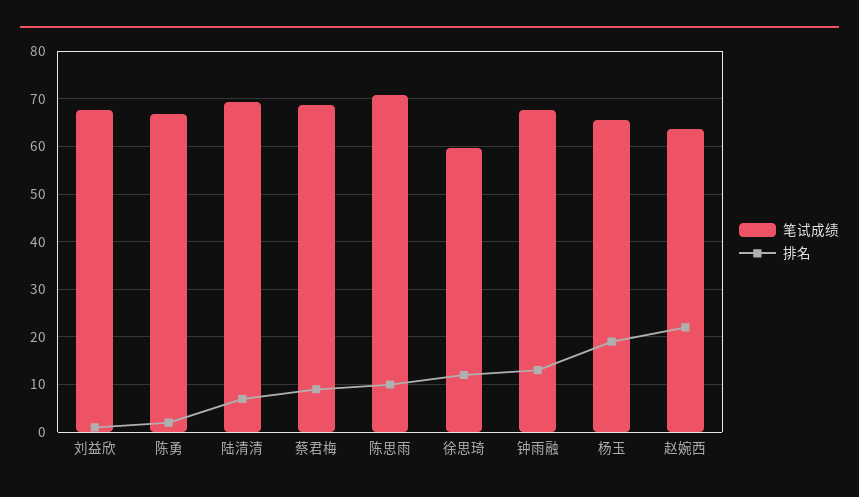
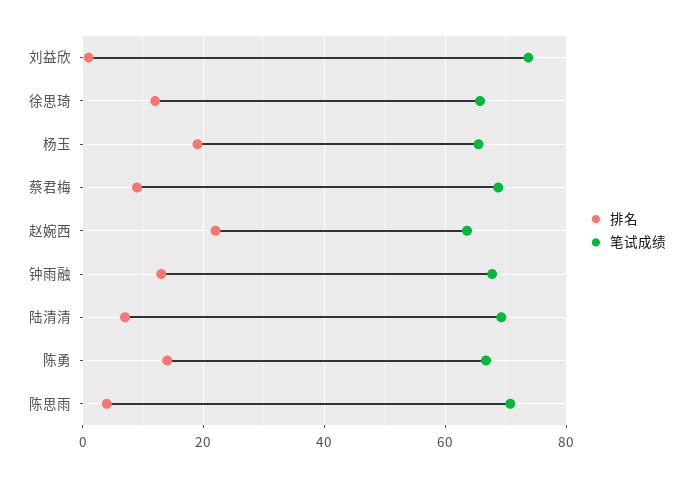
  {
    "笔试成绩": {
-     "刘益欣": 68,
+     "刘益欣": 74,
      "陈勇": 66,
      "陆清清": 70,
      "蔡君梅": 68,
      "陈思雨": 70,
-     "徐思琦": 60,
+     "徐思琦": 66,
      "钟雨融": 68,
      "杨玉": 66,
      "赵婉西": 64
    },
    "排名": {
      "刘益欣": 2,
-     "陈勇": 2,
+     "陈勇": 14,
      "陆清清": 8,
      "蔡君梅": 10,
-     "陈思雨": 10,
+     "陈思雨": 4,
      "徐思琦": 12,
      "钟雨融": 14,
      "杨玉": 20,
      "赵婉西": 22
    }
  }

